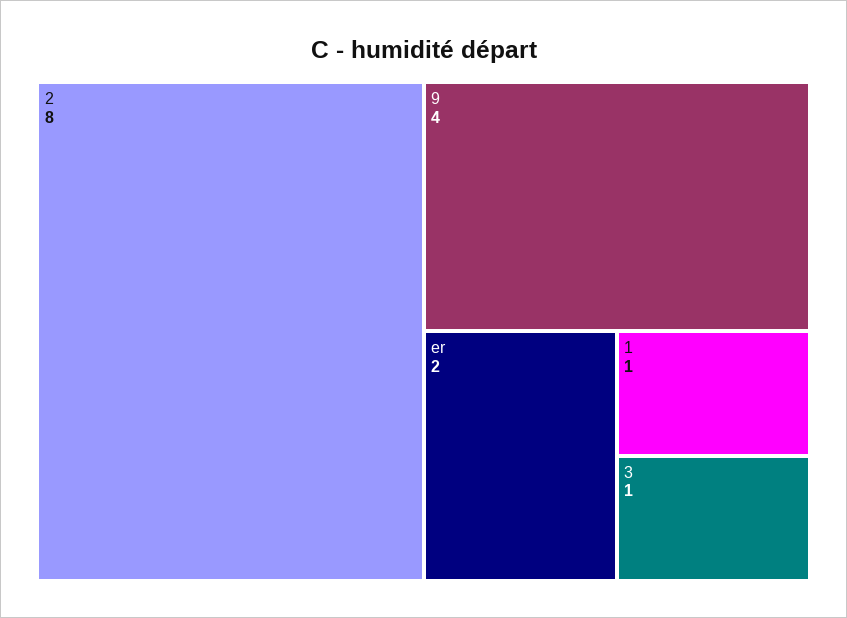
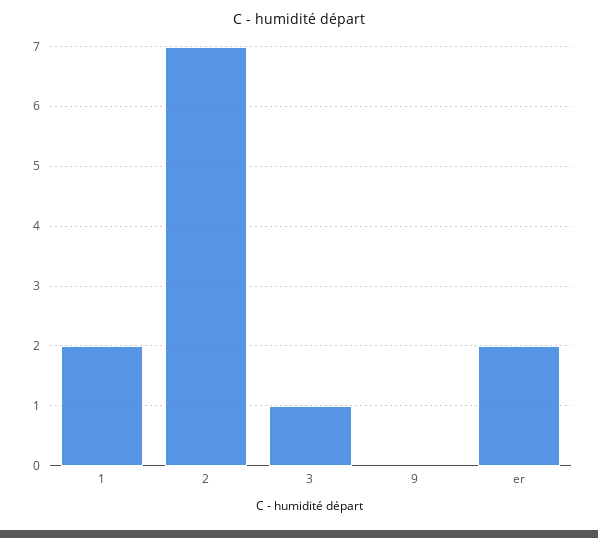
  {
-   "2": 8,
+   "2": 7,
-   "9": 4,
+   "9": 0,
    "er": 2,
-   "1": 1,
+   "1": 2,
    "3": 1
  }

